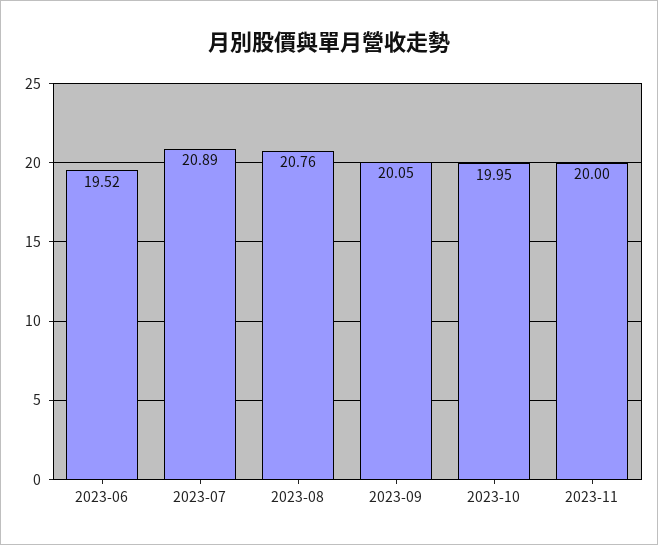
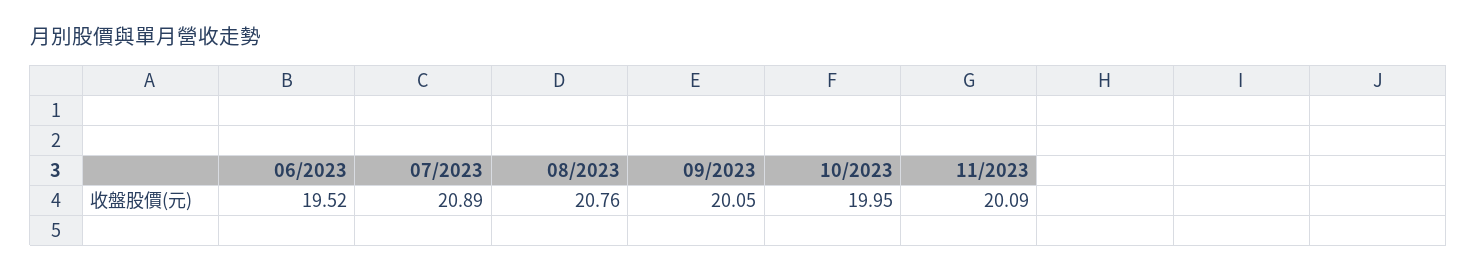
  {
    "2023-06": 19.52,
    "2023-07": 20.89,
    "2023-08": 20.76,
    "2023-09": 20.05,
    "2023-10": 19.95,
-   "2023-11": 20
+   "2023-11": 20.09
  }

